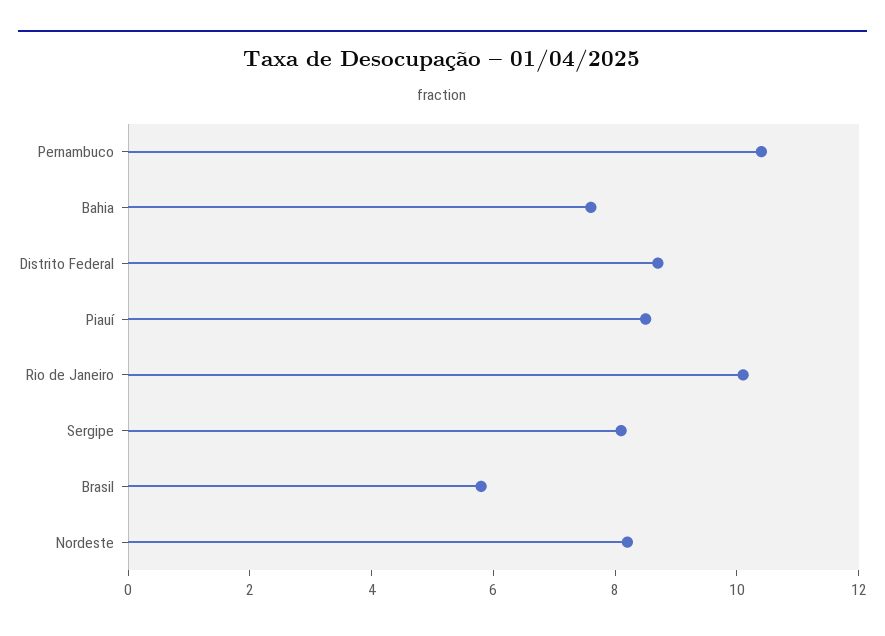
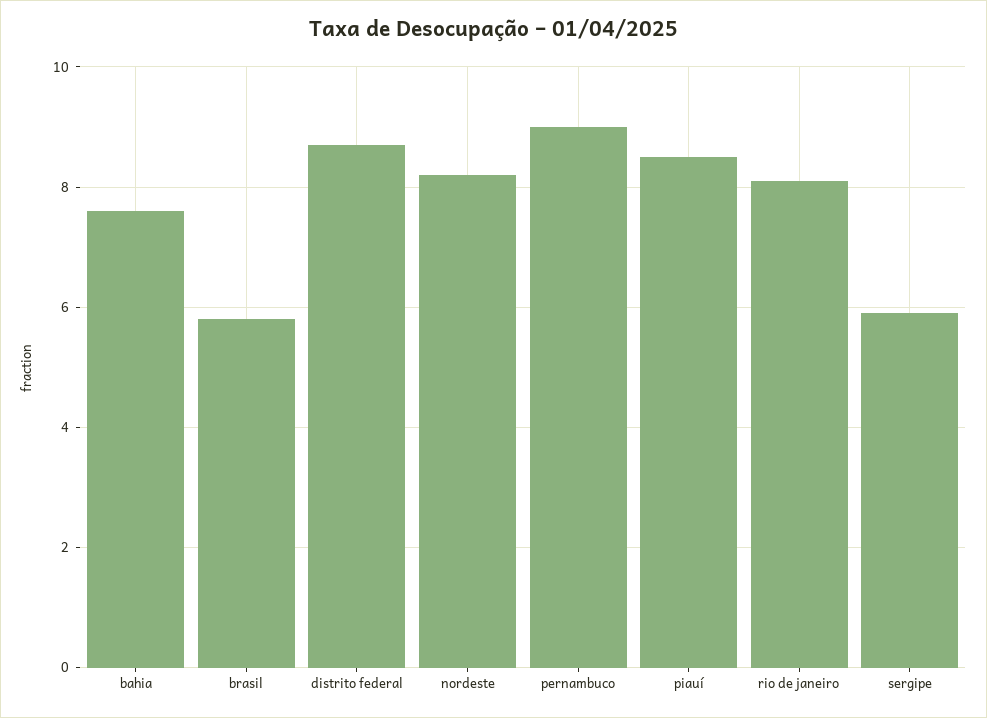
  {
-   "Pernambuco": 10.5,
+   "Pernambuco": 9,
    "Bahia": 7.5,
    "Distrito Federal": 8.5,
    "Piauí": 8.5,
-   "Rio de Janeiro": 10,
+   "Rio de Janeiro": 8,
-   "Sergipe": 8,
+   "Sergipe": 6,
    "Brasil": 6,
    "Nordeste": 8
  }

